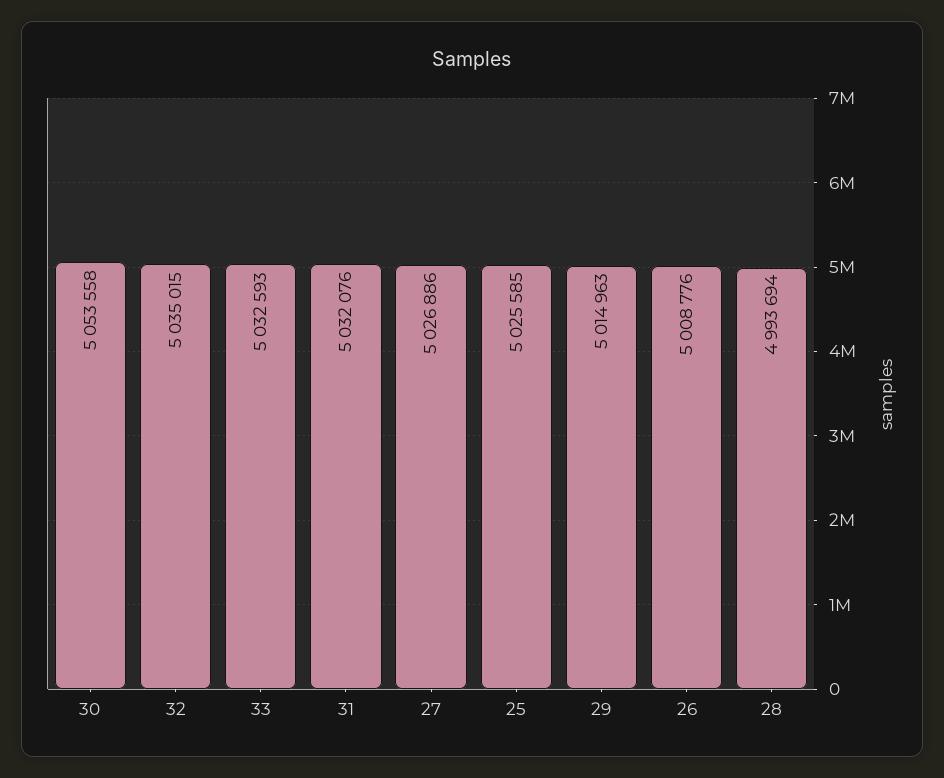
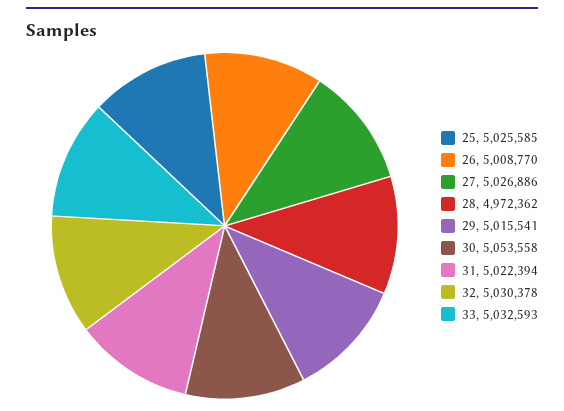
  {
    "30": 5053558,
-   "32": 5035015,
+   "32": 5030378,
    "33": 5032593,
-   "31": 5032076,
+   "31": 5022394,
    "27": 5026886,
    "25": 5025585,
-   "29": 5014963,
+   "29": 5015541,
-   "26": 5008776,
+   "26": 5008770,
-   "28": 4993694
+   "28": 4972362
  }

